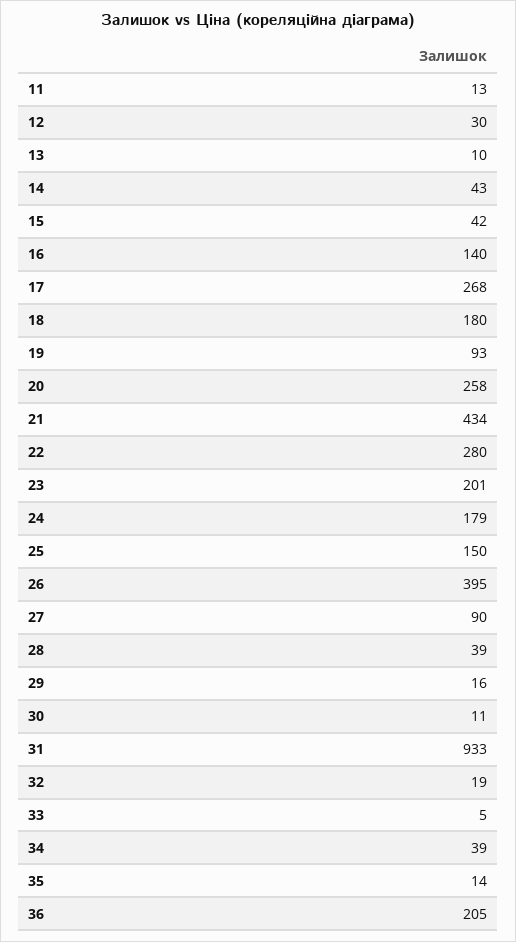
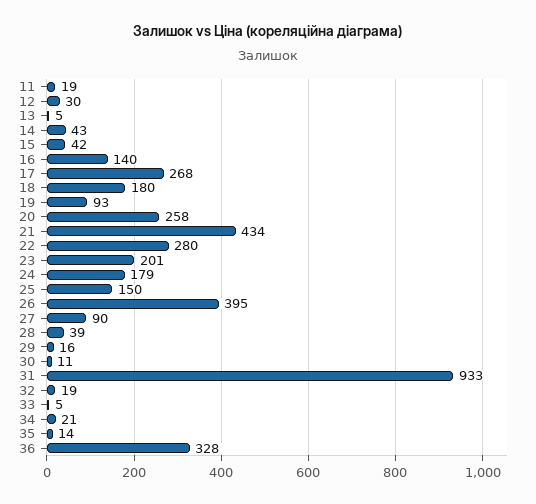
  {
-   "11": 13,
+   "11": 19,
    "12": 30,
-   "13": 10,
+   "13": 5,
    "14": 43,
    "15": 42,
    "16": 140,
    "17": 268,
    "18": 180,
    "19": 93,
    "20": 258,
    "21": 434,
    "22": 280,
    "23": 201,
    "24": 179,
    "25": 150,
    "26": 395,
    "27": 90,
    "28": 39,
    "29": 16,
    "30": 11,
    "31": 933,
    "32": 19,
    "33": 5,
-   "34": 39,
+   "34": 21,
    "35": 14,
-   "36": 205
+   "36": 328
  }

